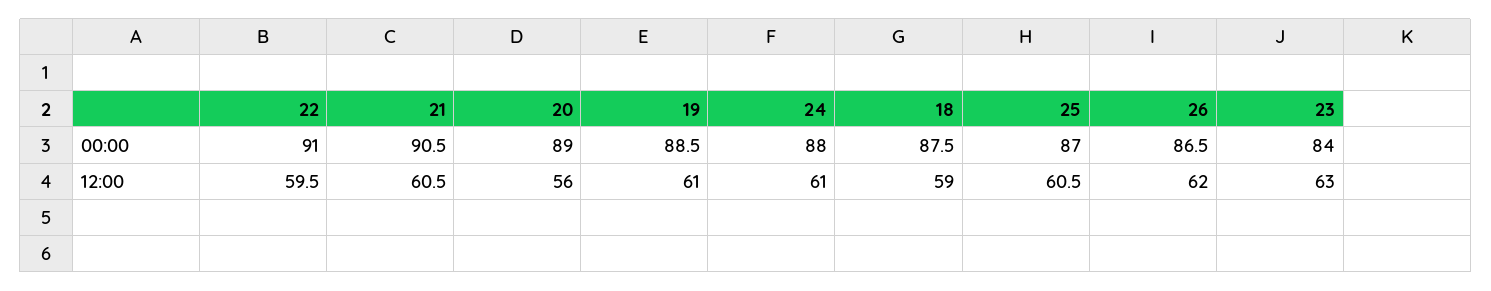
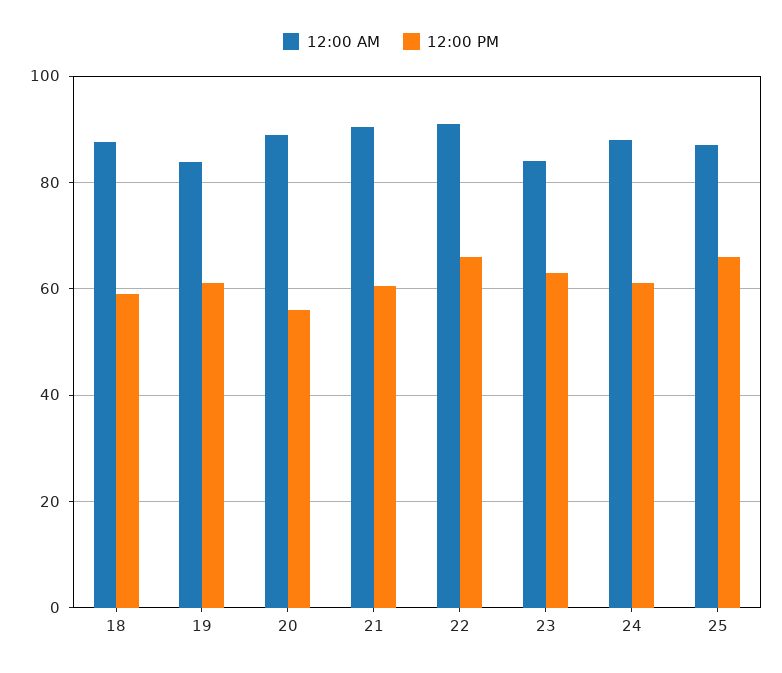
  {
    "00:00": {
      "22": 91,
      "21": 90.5,
      "20": 89,
-     "19": 88.5,
+     "19": 84,
      "24": 88,
      "18": 87.5,
      "25": 87,
-     "26": 86.5,
      "23": 84
    },
    "12:00": {
-     "22": 59.5,
+     "22": 66,
      "21": 60.5,
      "20": 56,
      "19": 61,
      "24": 61,
      "18": 59,
-     "25": 60.5,
+     "25": 66,
-     "26": 62,
      "23": 63
    }
  }

